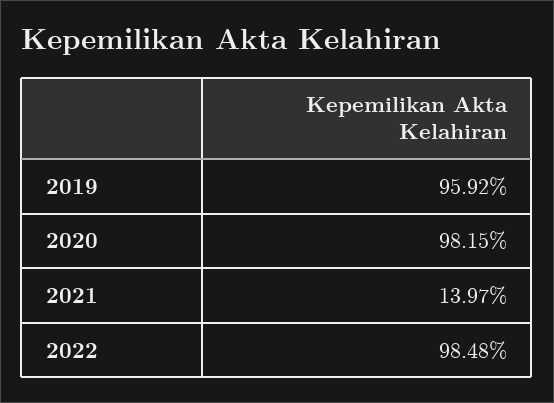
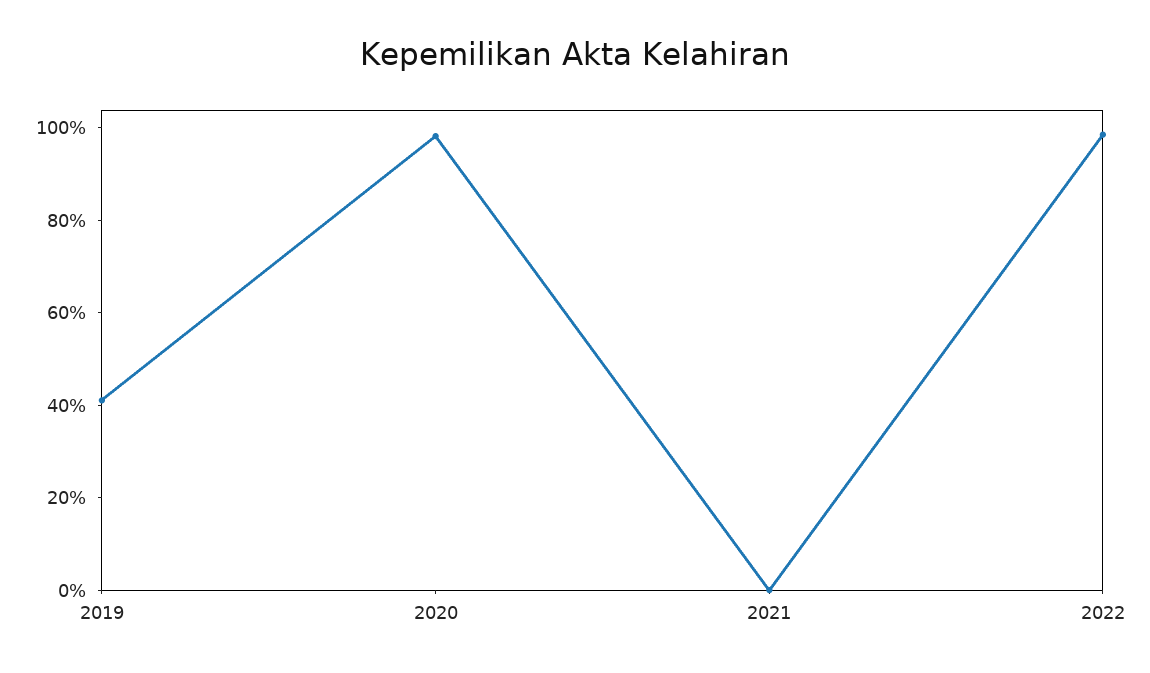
  {
-   "2019": 95.92,
+   "2019": 40,
    "2020": 98.15,
-   "2021": 13.97,
+   "2021": 0,
    "2022": 98.48
  }

